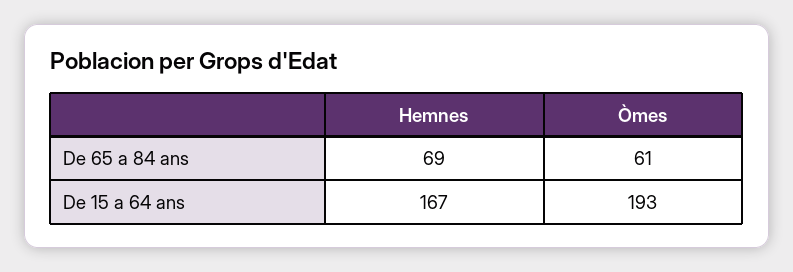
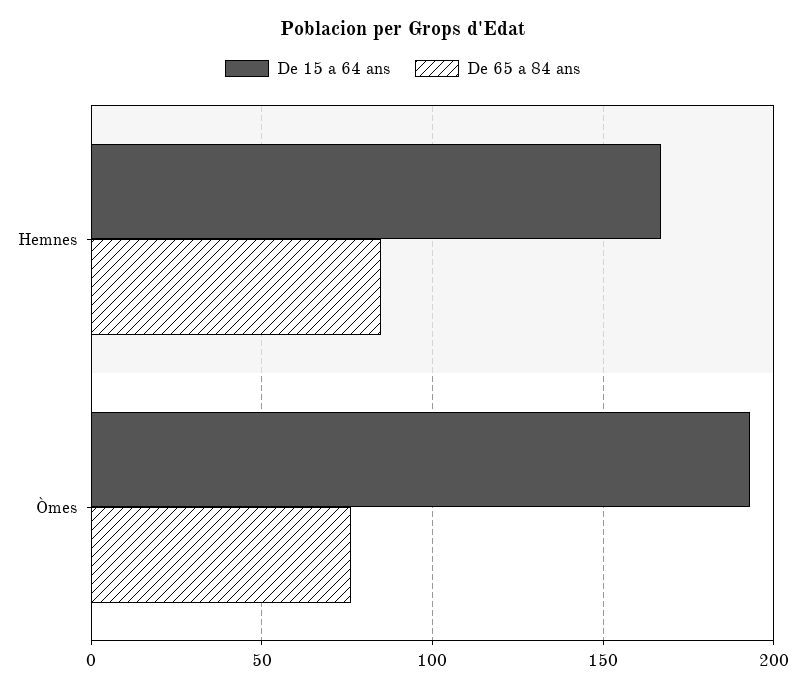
  {
    "De 65 a 84 ans": {
-     "Hemnes": 69,
+     "Hemnes": 85,
-     "Òmes": 61
+     "Òmes": 75
    },
    "De 15 a 64 ans": {
      "Hemnes": 167,
      "Òmes": 193
    }
  }

